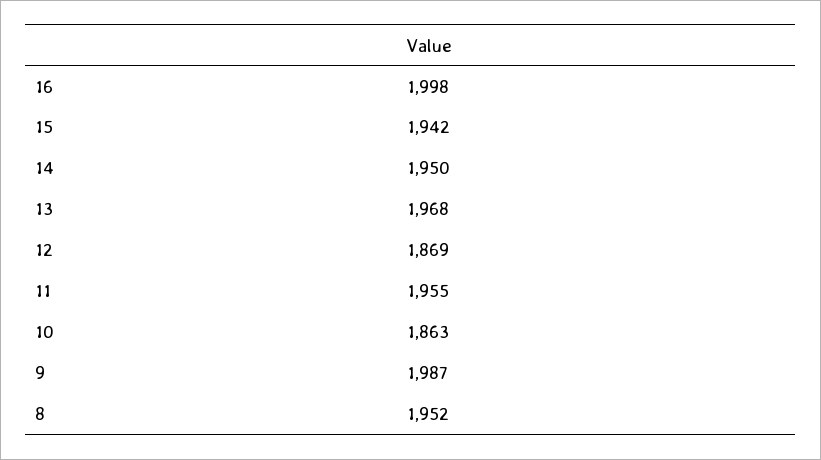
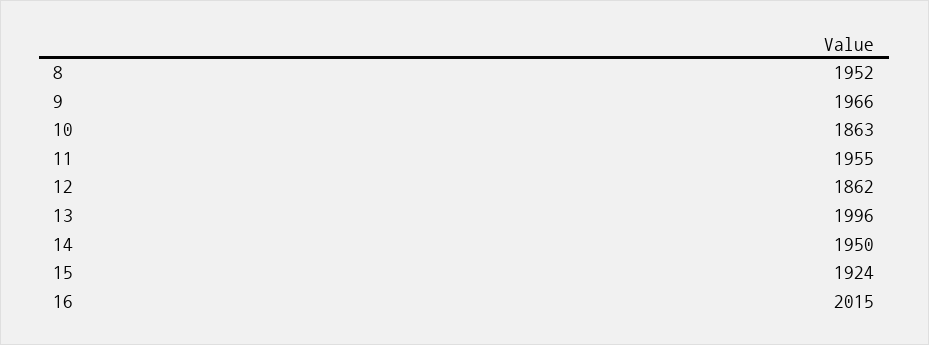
  {
-   "16": 1998,
+   "16": 2015,
-   "15": 1942,
+   "15": 1924,
    "14": 1950,
-   "13": 1968,
+   "13": 1996,
-   "12": 1869,
+   "12": 1862,
    "11": 1955,
    "10": 1863,
-   "9": 1987,
+   "9": 1966,
    "8": 1952
  }

